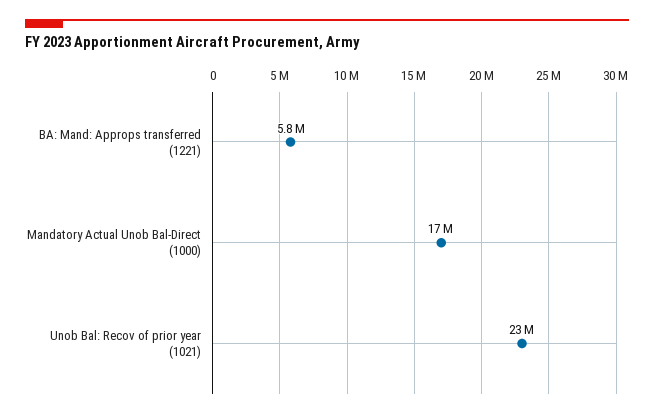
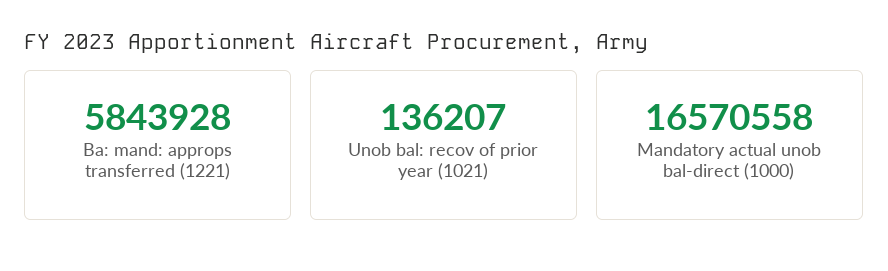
  {
    "BA: Mand: Approps transferred (1221)": 5843928,
    "Mandatory Actual Unob Bal-Direct (1000)": 16570558,
-   "Unob Bal: Recov of prior year (1021)": 23000000
+   "Unob Bal: Recov of prior year (1021)": 136207
  }

